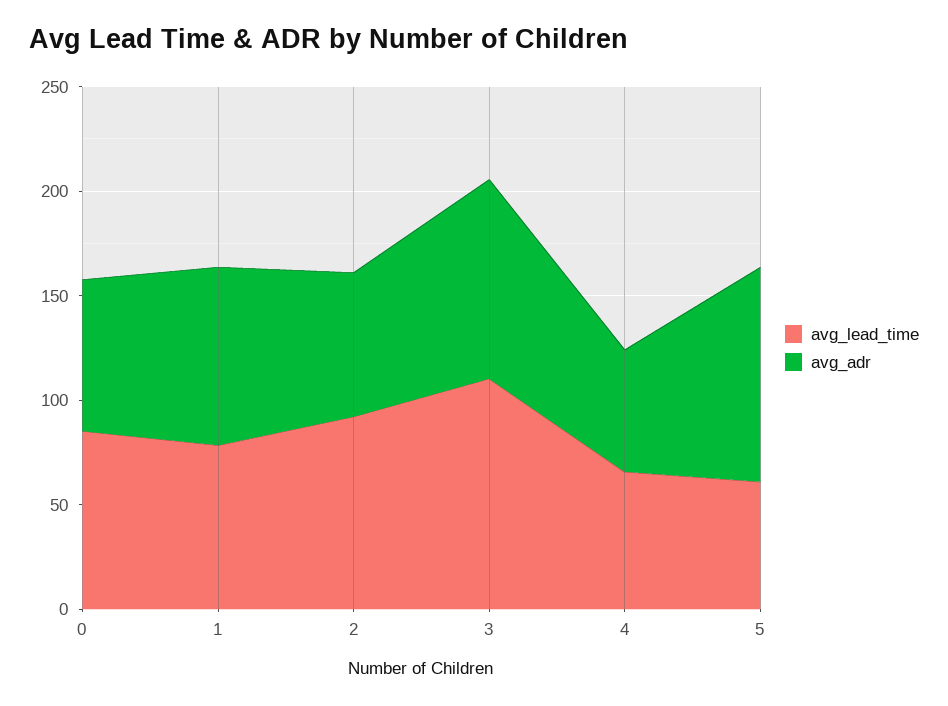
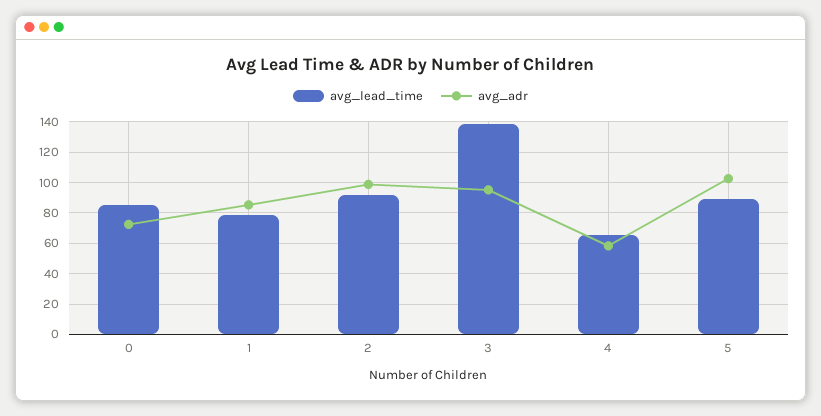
  {
    "avg_lead_time": {
      "0": 85,
      "1": 80,
      "2": 90,
-     "3": 110,
+     "3": 140,
      "4": 65,
-     "5": 60
+     "5": 90
    },
    "avg_adr": {
      "0": 75,
      "1": 85,
-     "2": 70,
+     "2": 100,
      "3": 95,
      "4": 60,
      "5": 105
    }
  }

